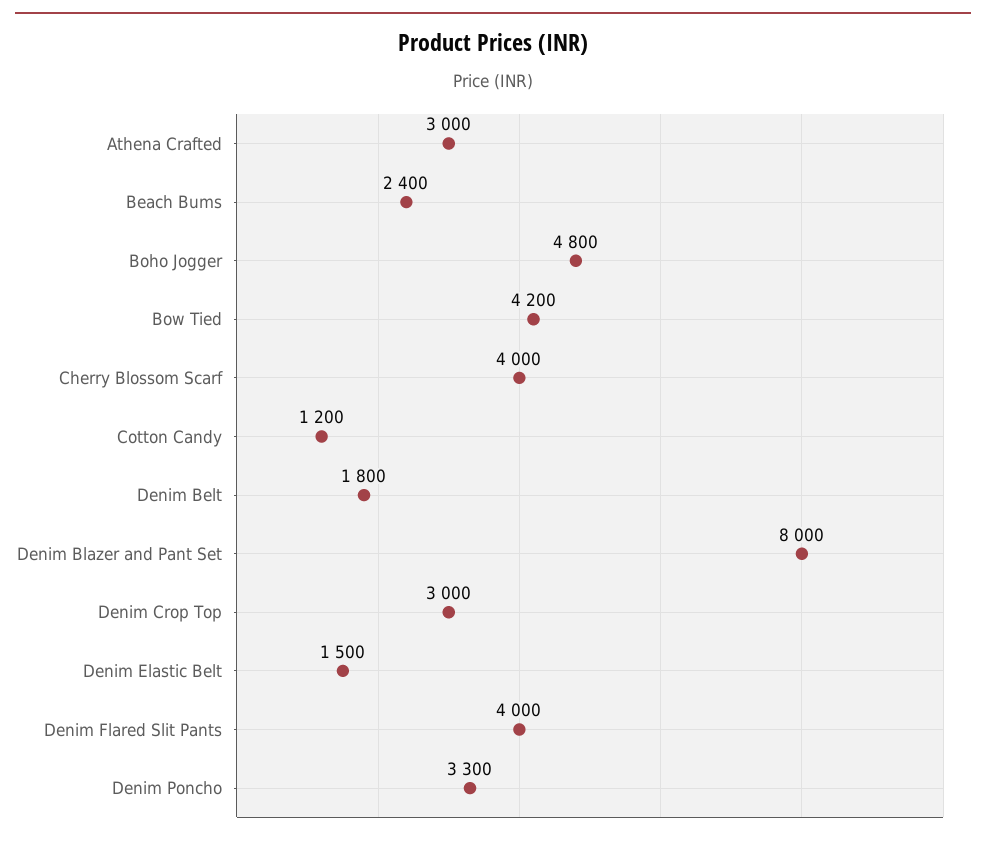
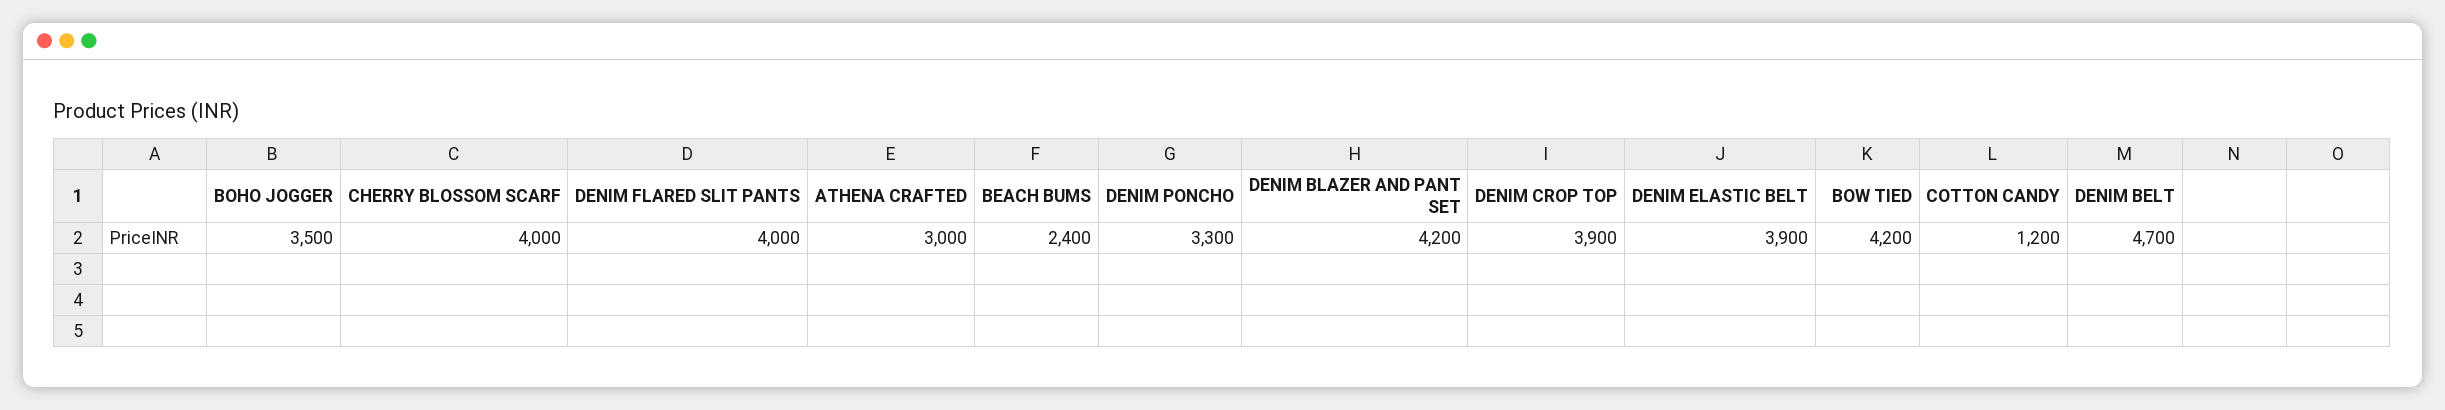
  {
    "Athena Crafted": 3000,
    "Beach Bums": 2400,
-   "Boho Jogger": 4800,
+   "Boho Jogger": 3500,
    "Bow Tied": 4200,
    "Cherry Blossom Scarf": 4000,
    "Cotton Candy": 1200,
-   "Denim Belt": 1800,
+   "Denim Belt": 4700,
-   "Denim Blazer and Pant Set": 8000,
+   "Denim Blazer and Pant Set": 4200,
-   "Denim Crop Top": 3000,
+   "Denim Crop Top": 3900,
-   "Denim Elastic Belt": 1500,
+   "Denim Elastic Belt": 3900,
    "Denim Flared Slit Pants": 4000,
    "Denim Poncho": 3300
  }

